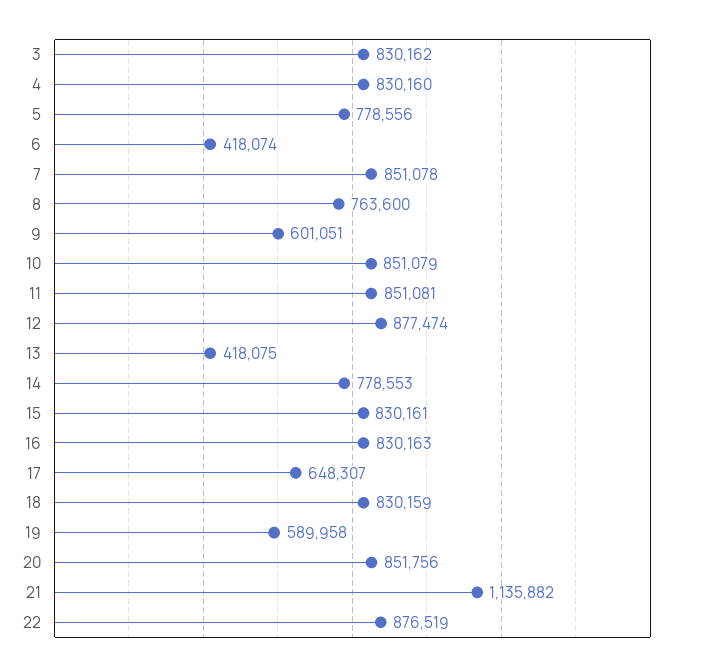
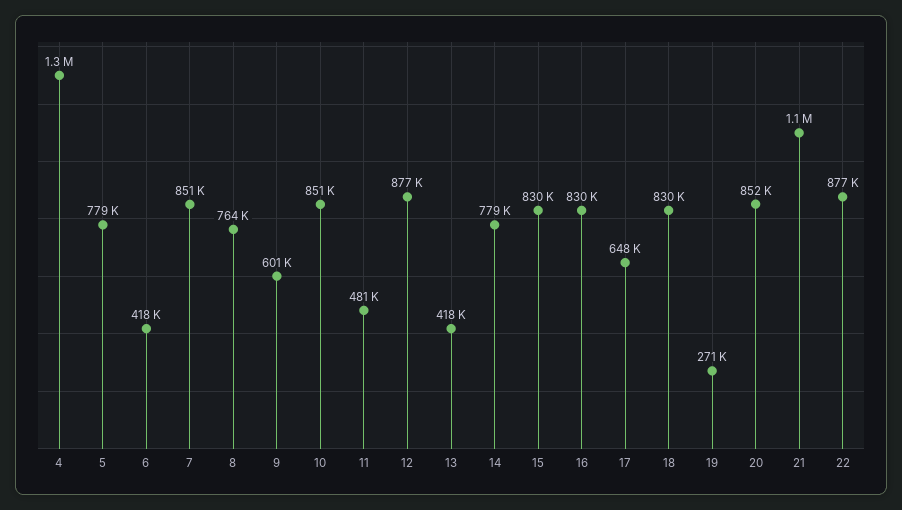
  {
-   "3": 830162,
-   "4": 830160,
+   "4": 1300000,
    "5": 778556,
    "6": 418074,
    "7": 851078,
    "8": 763600,
    "9": 601051,
    "10": 851079,
-   "11": 851081,
+   "11": 481000,
    "12": 877474,
    "13": 418075,
    "14": 778553,
    "15": 830161,
    "16": 830163,
    "17": 648307,
    "18": 830159,
-   "19": 589958,
+   "19": 271000,
    "20": 851756,
    "21": 1135882,
    "22": 876519
  }

